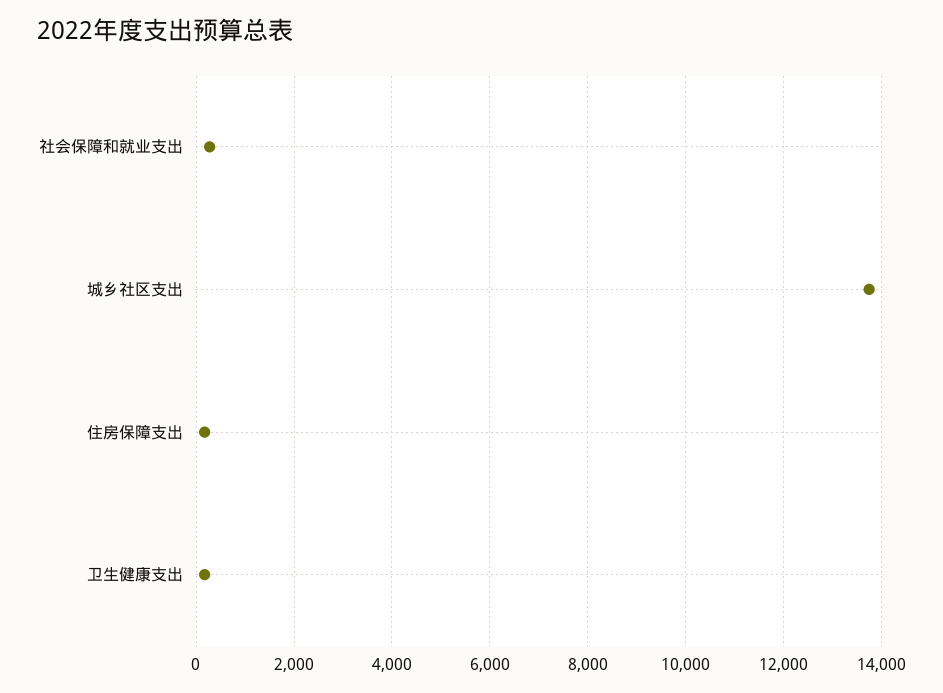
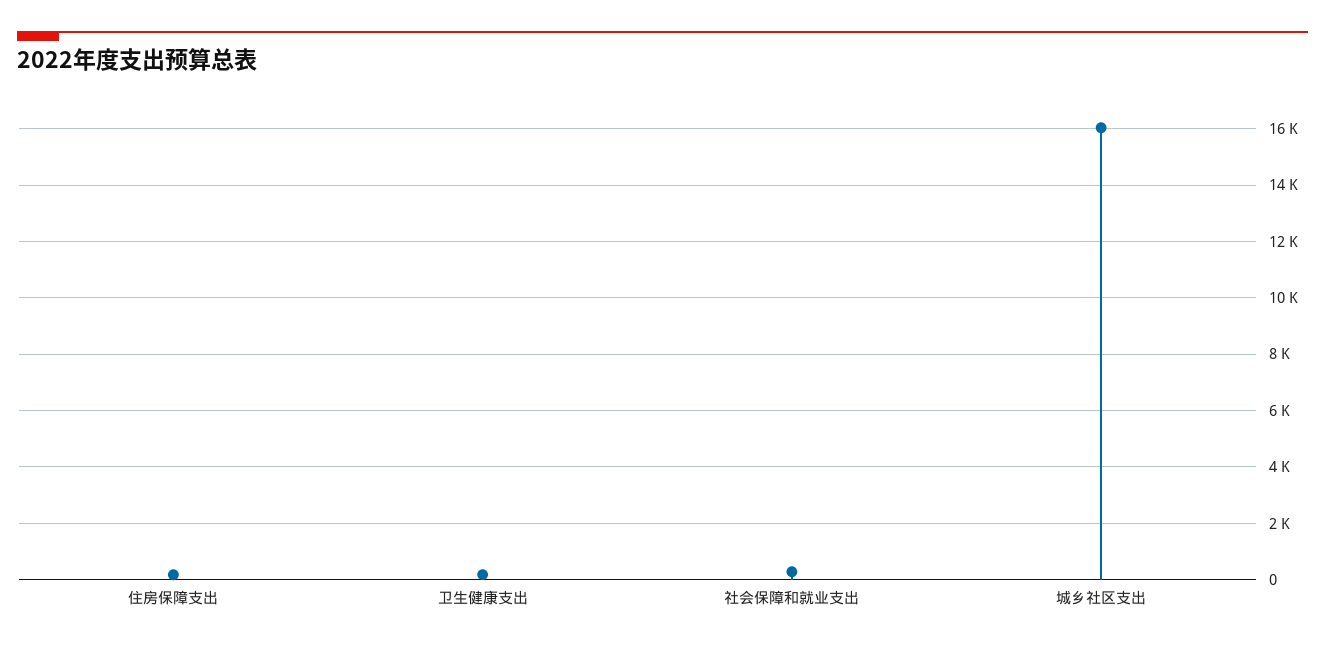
  {
    "社会保障和就业支出": 200,
-   "城乡社区支出": 13800,
+   "城乡社区支出": 16000,
    "住房保障支出": 200,
    "卫生健康支出": 200
  }

